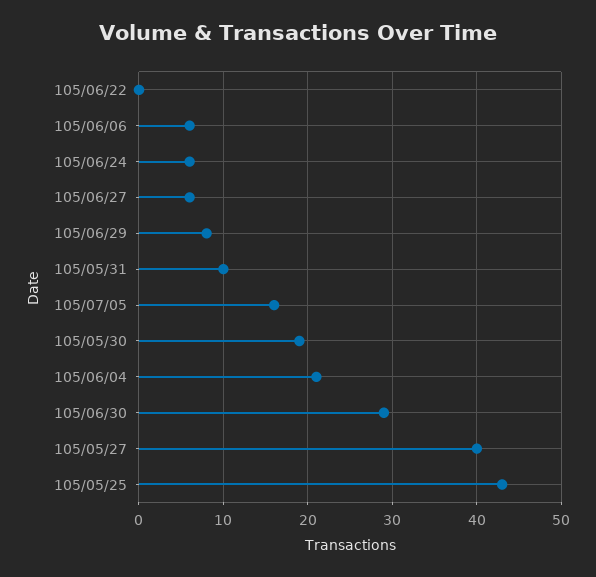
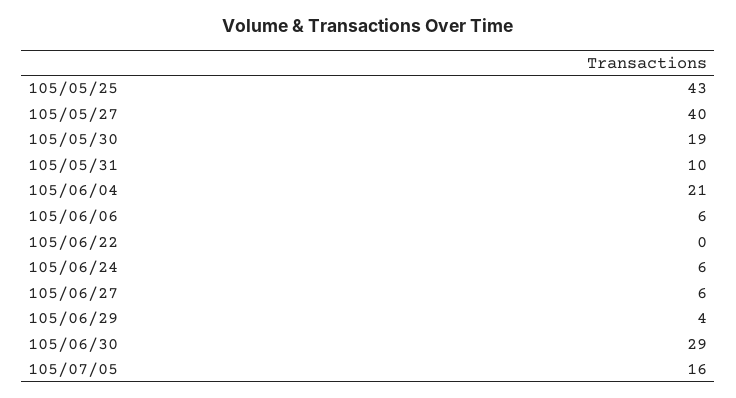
  {
    "105/06/22": 0,
    "105/06/06": 6,
    "105/06/24": 6,
    "105/06/27": 6,
-   "105/06/29": 8,
+   "105/06/29": 4,
    "105/05/31": 10,
    "105/07/05": 16,
    "105/05/30": 19,
    "105/06/04": 21,
    "105/06/30": 29,
    "105/05/27": 40,
    "105/05/25": 43
  }

